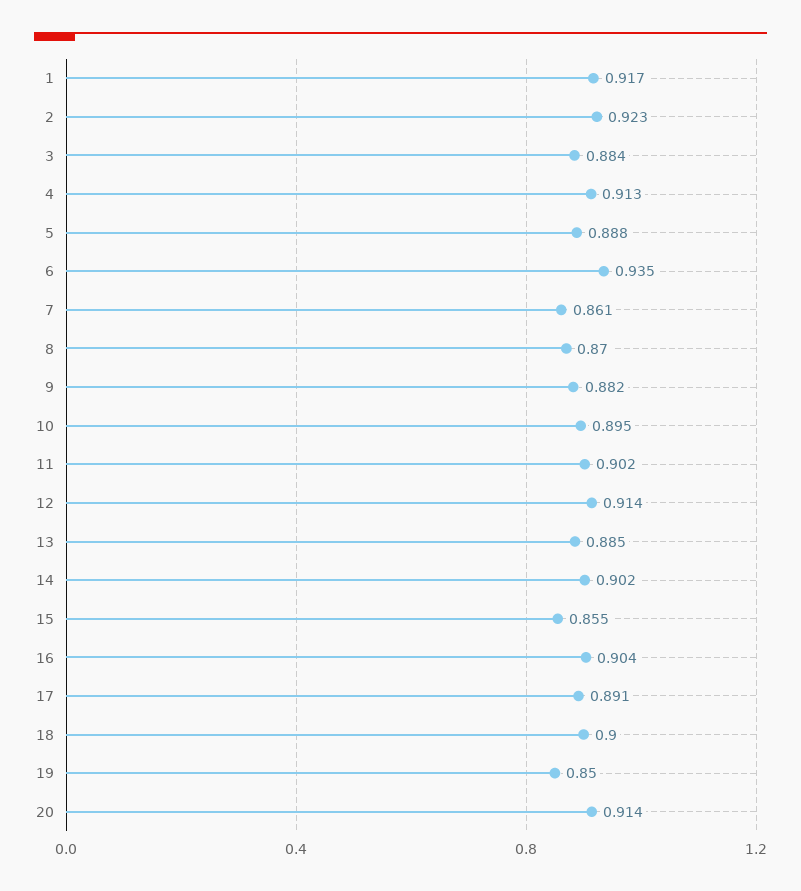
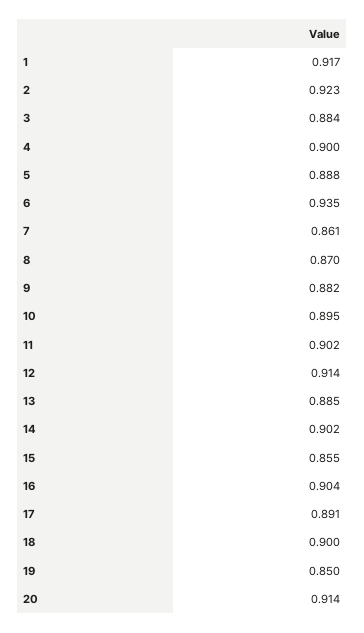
  {
    "1": 0.917,
    "2": 0.923,
    "3": 0.884,
-   "4": 0.913,
+   "4": 0.9,
    "5": 0.888,
    "6": 0.935,
    "7": 0.861,
    "8": 0.87,
    "9": 0.882,
    "10": 0.895,
    "11": 0.902,
    "12": 0.914,
    "13": 0.885,
    "14": 0.902,
    "15": 0.855,
    "16": 0.904,
    "17": 0.891,
    "18": 0.9,
    "19": 0.85,
    "20": 0.914
  }

